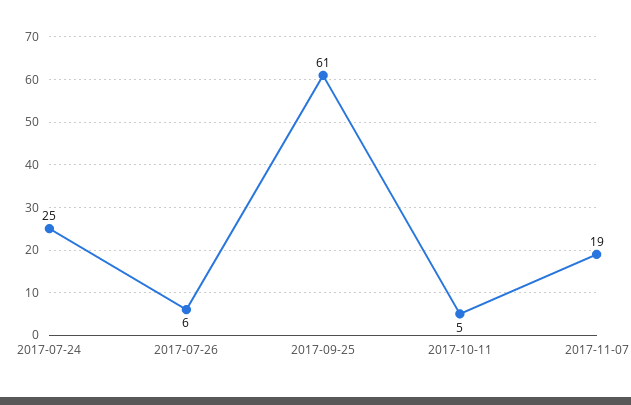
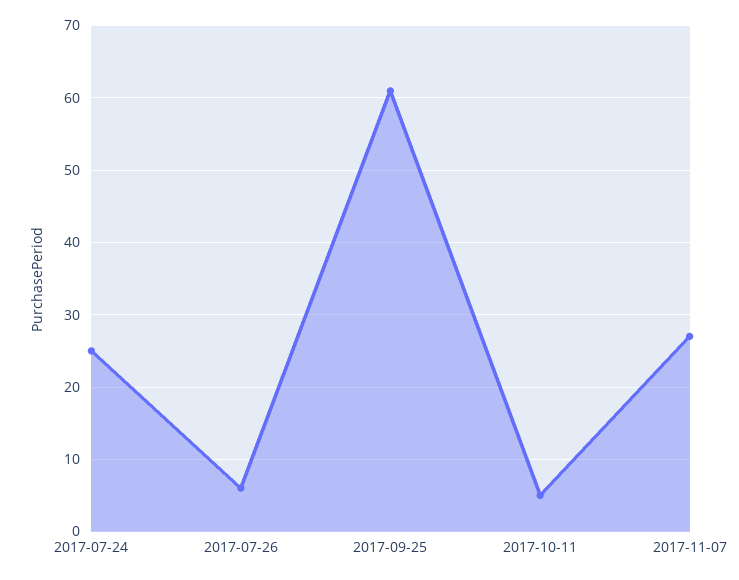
  {
    "2017-07-24": 25,
    "2017-07-26": 6,
    "2017-09-25": 61,
    "2017-10-11": 5,
-   "2017-11-07": 19
+   "2017-11-07": 27
  }

